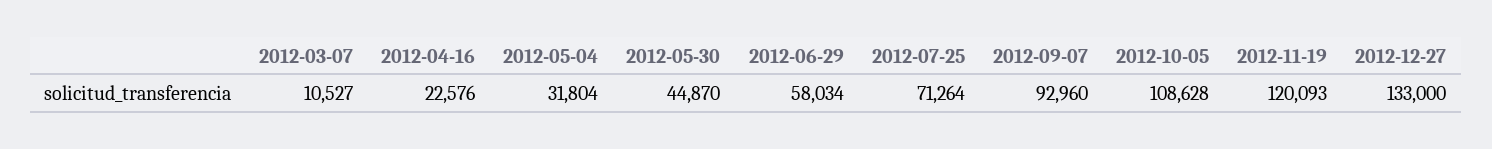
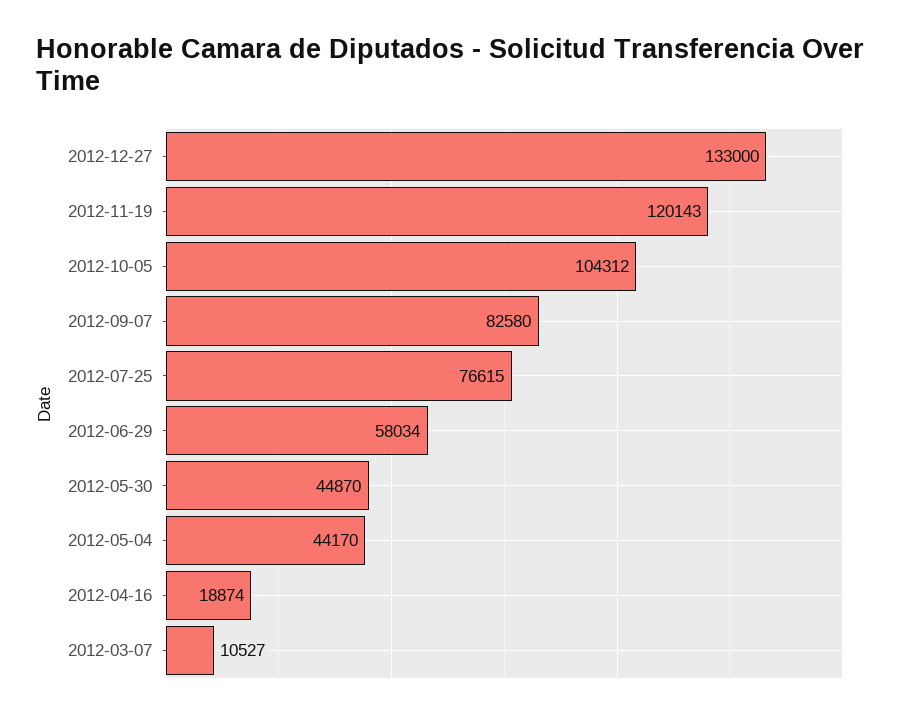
  {
    "2012-03-07": 10527,
-   "2012-04-16": 22576,
+   "2012-04-16": 18874,
-   "2012-05-04": 31804,
+   "2012-05-04": 44170,
    "2012-05-30": 44870,
    "2012-06-29": 58034,
-   "2012-07-25": 71264,
+   "2012-07-25": 76615,
-   "2012-09-07": 92960,
+   "2012-09-07": 82580,
-   "2012-10-05": 108628,
+   "2012-10-05": 104312,
-   "2012-11-19": 120093,
+   "2012-11-19": 120143,
    "2012-12-27": 133000
  }

